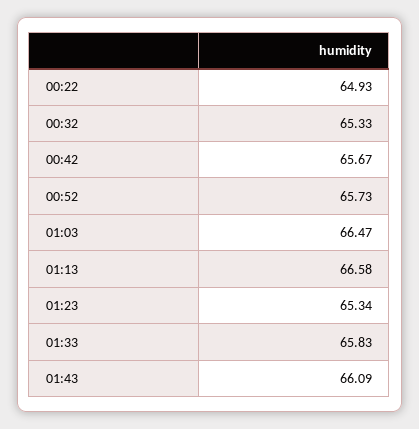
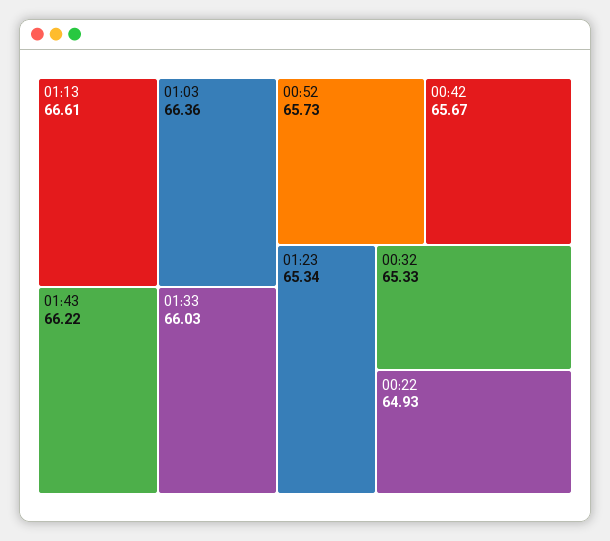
  {
    "00:22": 64.93,
    "00:32": 65.33,
    "00:42": 65.67,
    "00:52": 65.73,
-   "01:03": 66.47,
+   "01:03": 66.36,
-   "01:13": 66.58,
+   "01:13": 66.61,
    "01:23": 65.34,
-   "01:33": 65.83,
+   "01:33": 66.03,
-   "01:43": 66.09
+   "01:43": 66.22
  }

